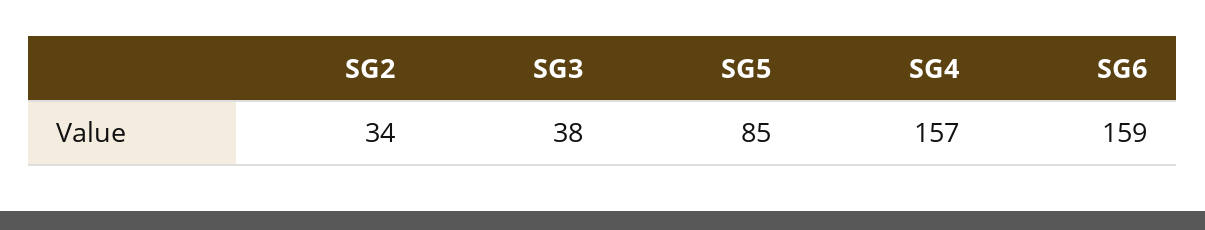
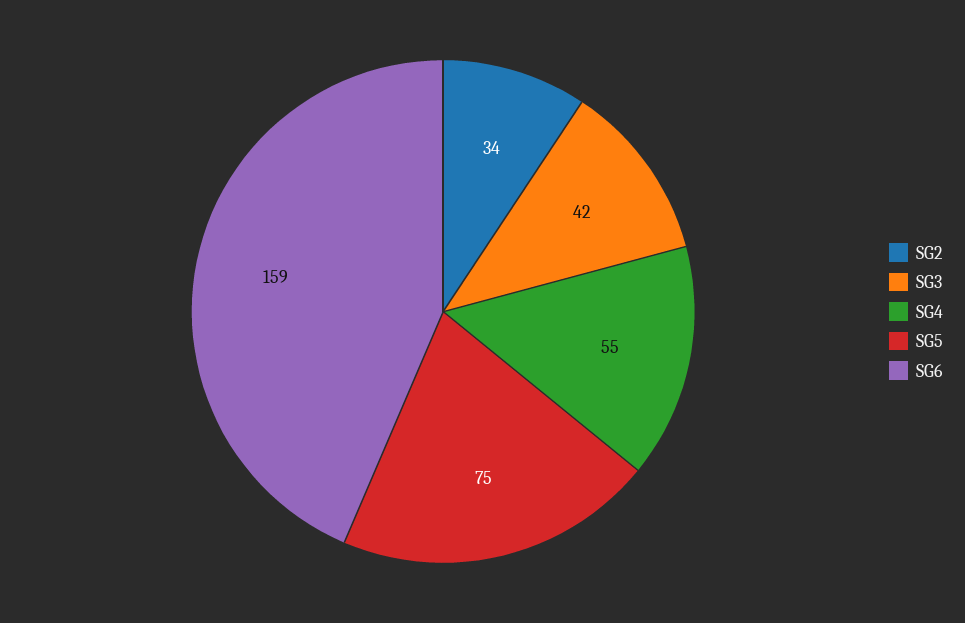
  {
    "SG2": 34,
-   "SG3": 38,
+   "SG3": 42,
-   "SG5": 85,
+   "SG5": 75,
-   "SG4": 157,
+   "SG4": 55,
    "SG6": 159
  }

